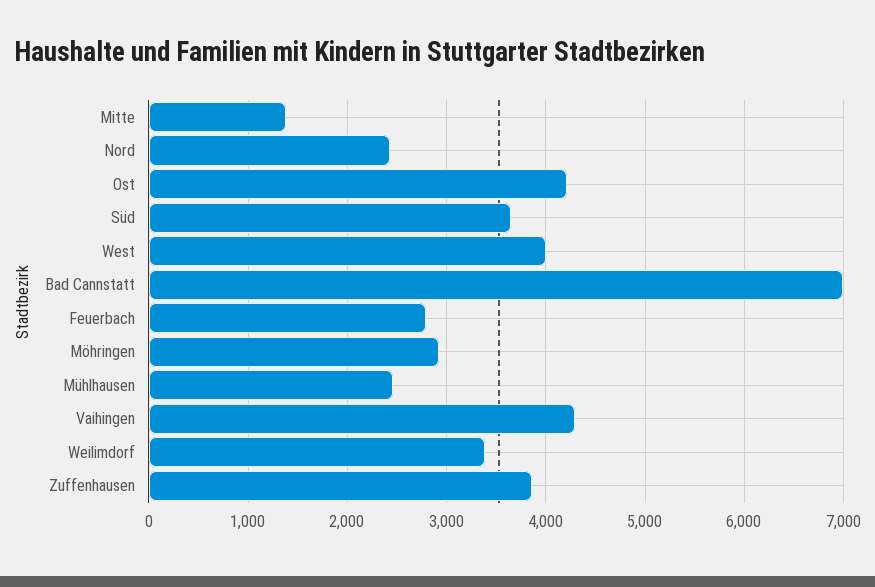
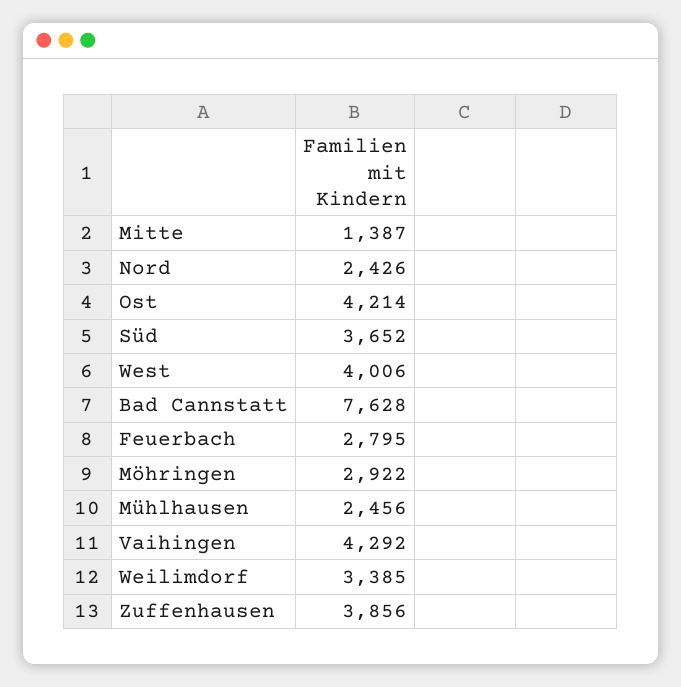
  {
    "Mitte": 1387,
    "Nord": 2426,
    "Ost": 4214,
    "Süd": 3652,
    "West": 4006,
-   "Bad Cannstatt": 7000,
+   "Bad Cannstatt": 7628,
    "Feuerbach": 2795,
    "Möhringen": 2922,
    "Mühlhausen": 2456,
    "Vaihingen": 4292,
    "Weilimdorf": 3385,
    "Zuffenhausen": 3856
  }

